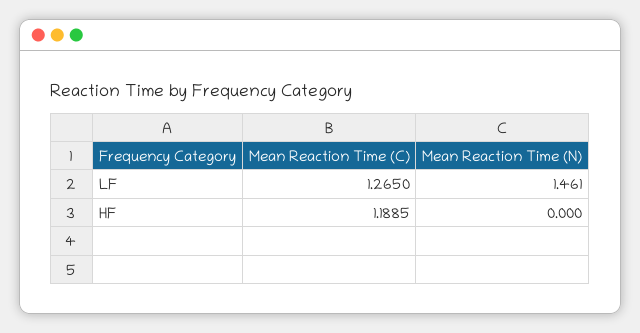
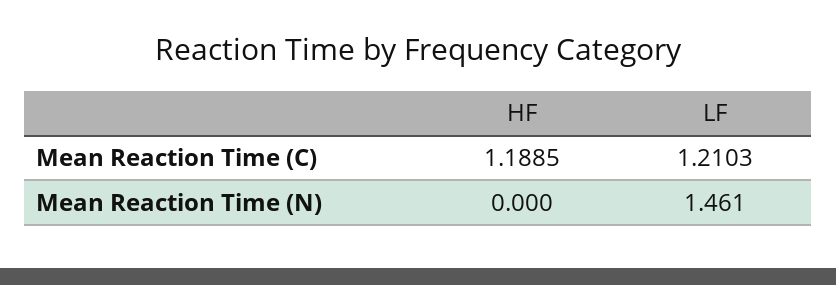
  {
    "Mean Reaction Time (C)": {
-     "LF": 1.265,
+     "LF": 1.2103,
      "HF": 1.1885
    },
    "Mean Reaction Time (N)": {
      "LF": 1.461,
      "HF": 0
    }
  }

